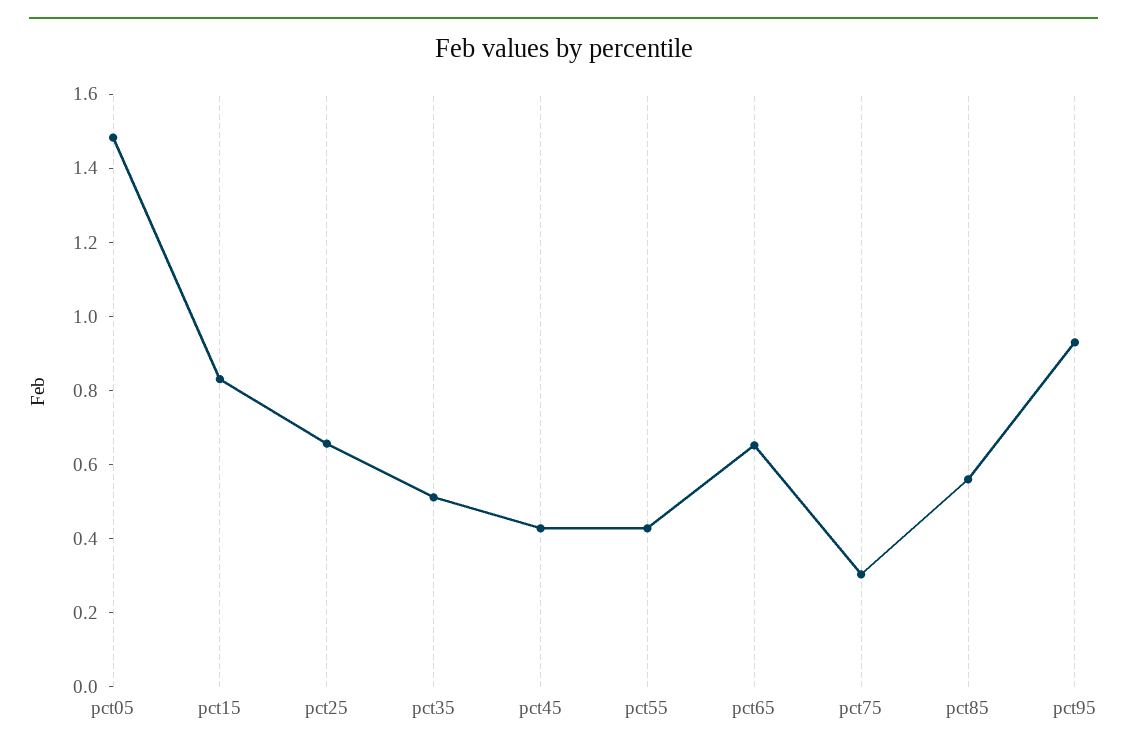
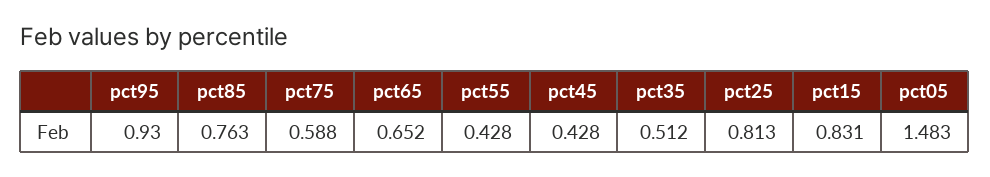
  {
    "pct05": 1.483,
    "pct15": 0.831,
-   "pct25": 0.65,
+   "pct25": 0.813,
    "pct35": 0.512,
    "pct45": 0.428,
    "pct55": 0.428,
    "pct65": 0.652,
-   "pct75": 0.3,
+   "pct75": 0.588,
-   "pct85": 0.55,
+   "pct85": 0.763,
    "pct95": 0.93
  }

